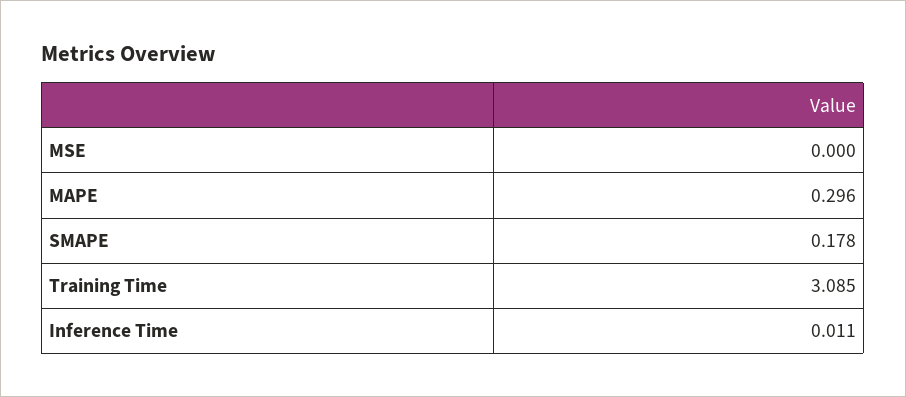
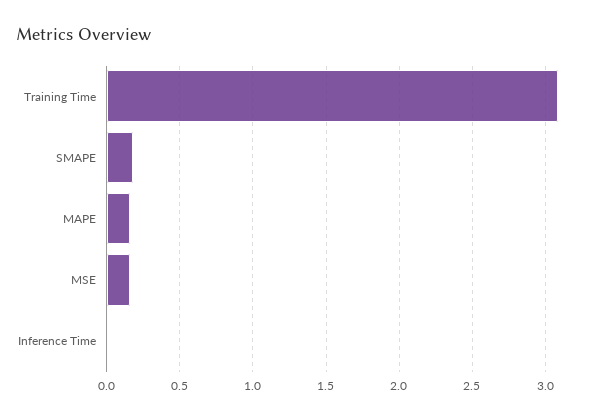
  {
-   "MSE": 0,
+   "MSE": 0.15,
-   "MAPE": 0.296,
+   "MAPE": 0.15,
    "SMAPE": 0.178,
    "Training Time": 3.085,
    "Inference Time": 0.011
  }

